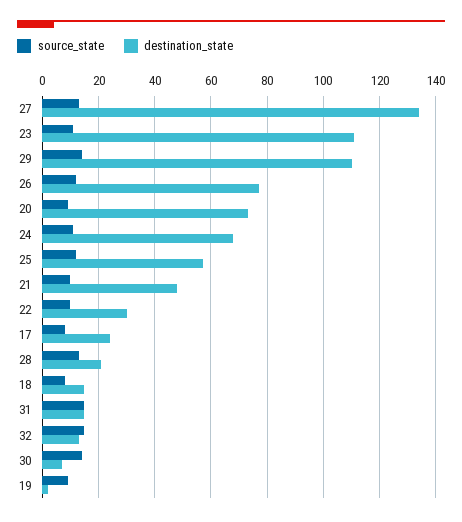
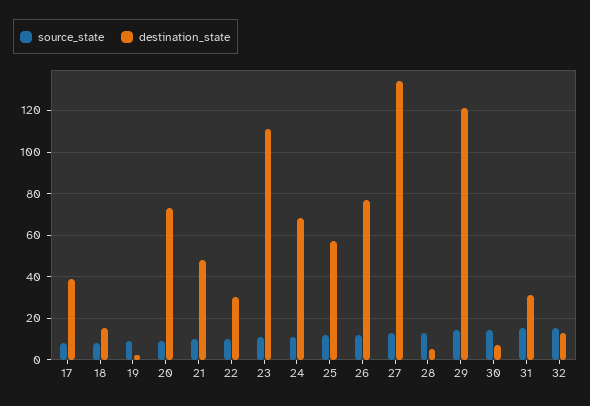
  {
    "source_state": {
      "27": 15,
      "23": 10,
      "29": 15,
      "26": 10,
      "20": 10,
      "24": 10,
      "25": 10,
      "21": 10,
      "22": 10,
      "17": 10,
      "28": 15,
      "18": 10,
      "31": 15,
      "32": 15,
      "30": 15,
      "19": 10
    },
    "destination_state": {
      "27": 135,
      "23": 110,
-     "29": 110,
+     "29": 120,
      "26": 75,
      "20": 75,
      "24": 70,
      "25": 55,
      "21": 50,
      "22": 30,
-     "17": 25,
+     "17": 40,
-     "28": 20,
+     "28": 5,
      "18": 15,
-     "31": 15,
+     "31": 30,
      "32": 15,
      "30": 5,
      "19": 0
    }
  }

